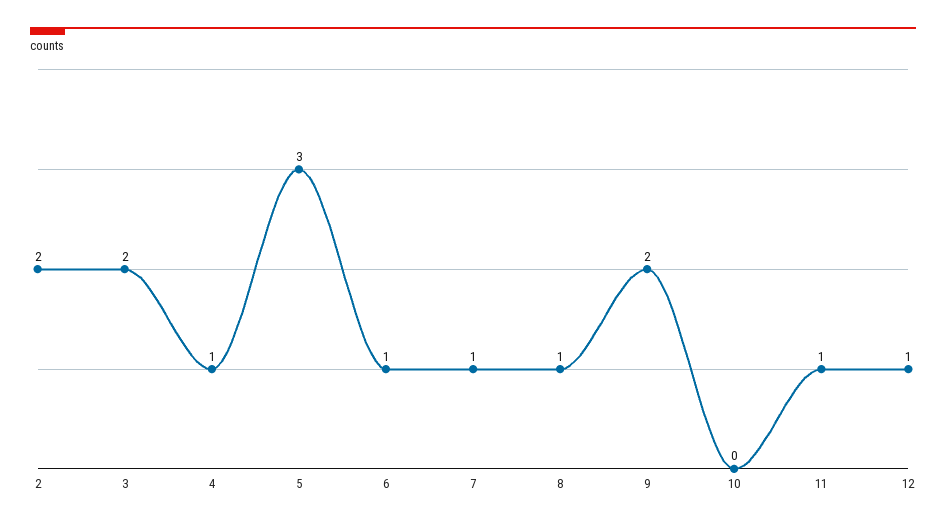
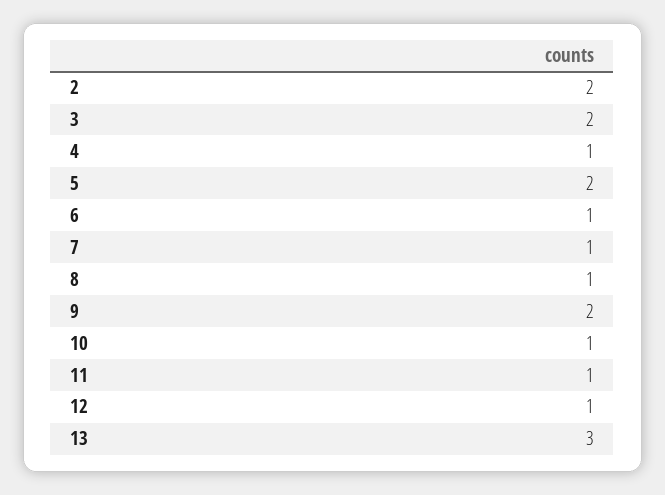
  {
    "2": 2,
    "3": 2,
    "4": 1,
-   "5": 3,
+   "5": 2,
    "6": 1,
    "7": 1,
    "8": 1,
    "9": 2,
-   "10": 0,
+   "10": 1,
    "11": 1,
-   "12": 1
+   "12": 1,
+   "13": 3
  }

